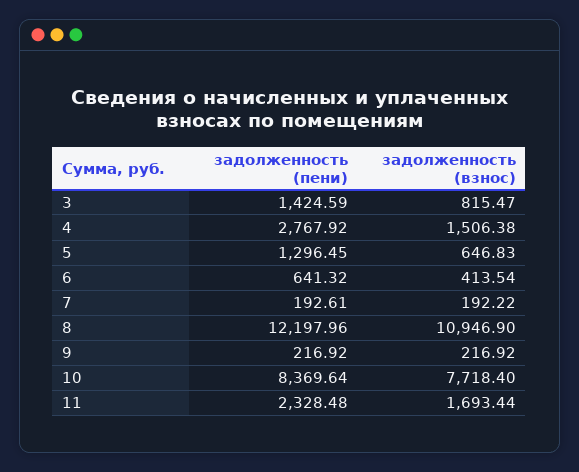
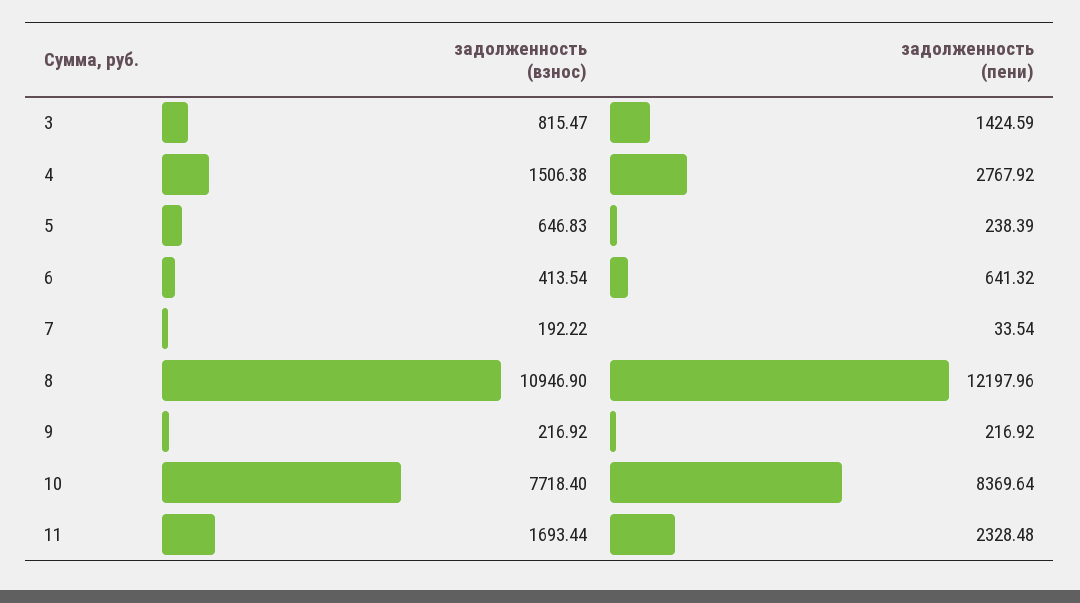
  {
    "задолженность (пени)": {
      "3": 1424.59,
      "4": 2767.92,
-     "5": 1296.45,
+     "5": 238.39,
      "6": 641.32,
-     "7": 192.61,
+     "7": 33.54,
      "8": 12197.96,
      "9": 216.92,
      "10": 8369.64,
      "11": 2328.48
    },
    "задолженность (взнос)": {
      "3": 815.47,
      "4": 1506.38,
      "5": 646.83,
      "6": 413.54,
      "7": 192.22,
      "8": 10946.9,
      "9": 216.92,
      "10": 7718.4,
      "11": 1693.44
    }
  }

